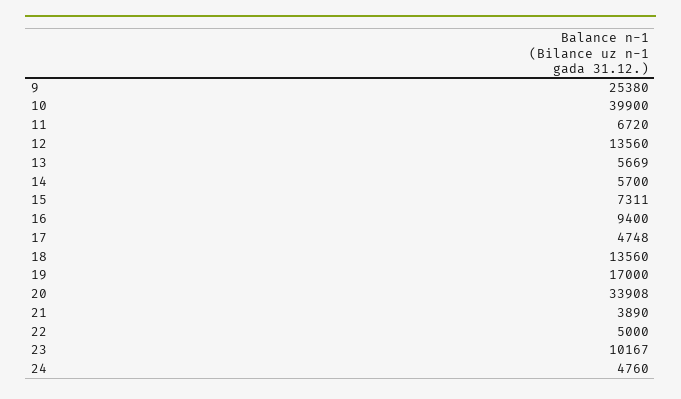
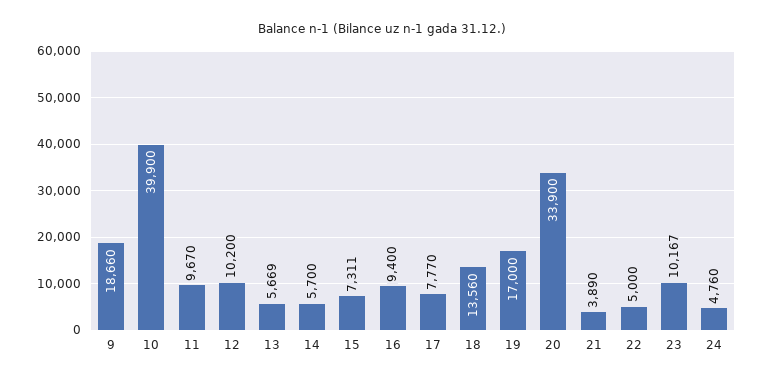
  {
-   "9": 25380,
+   "9": 18660,
    "10": 39900,
-   "11": 6720,
+   "11": 9670,
-   "12": 13560,
+   "12": 10200,
    "13": 5669,
    "14": 5700,
    "15": 7311,
    "16": 9400,
-   "17": 4748,
+   "17": 7770,
    "18": 13560,
    "19": 17000,
-   "20": 33908,
+   "20": 33900,
    "21": 3890,
    "22": 5000,
    "23": 10167,
    "24": 4760
  }

